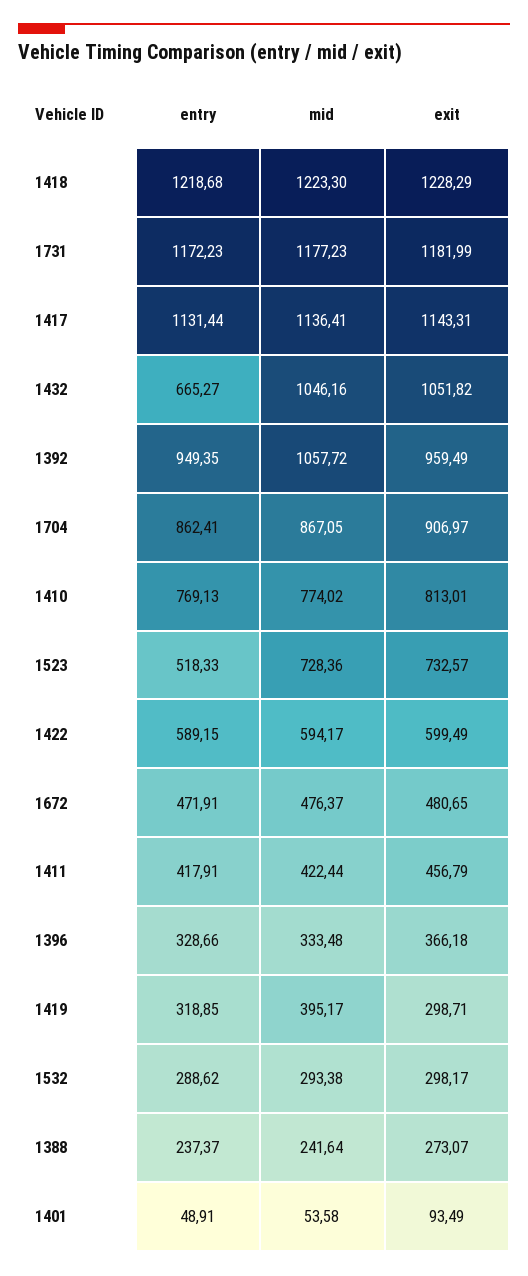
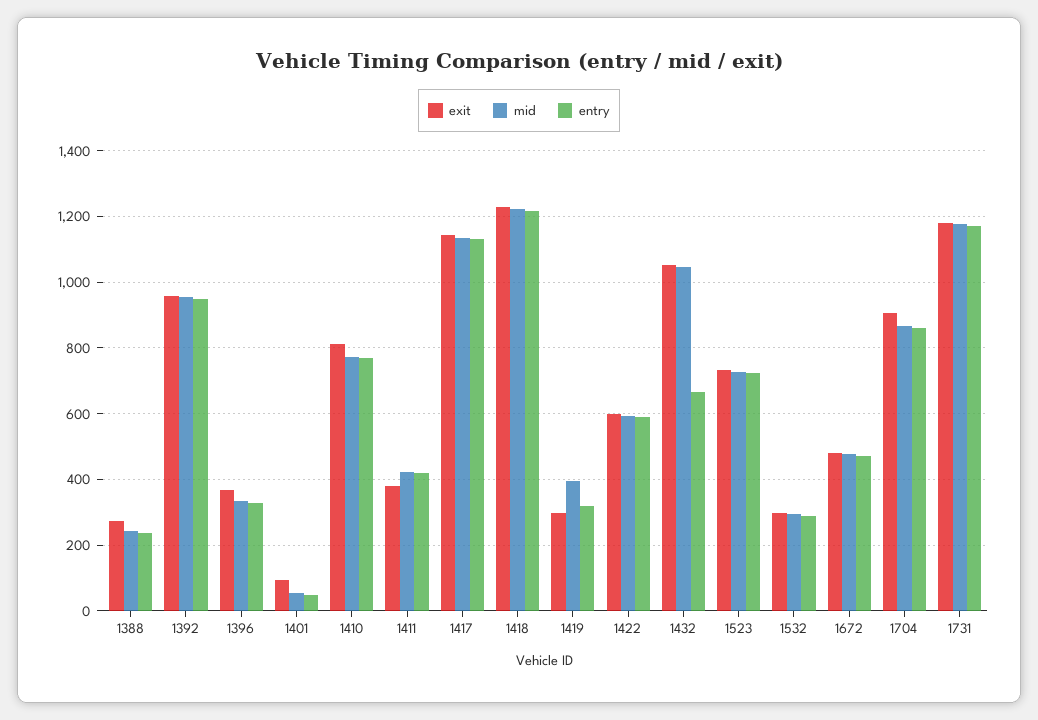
  {
    "entry": {
      "1418": 1218.68,
      "1731": 1172.23,
      "1417": 1131.44,
      "1432": 665.27,
      "1392": 949.35,
      "1704": 862.41,
      "1410": 769.13,
-     "1523": 518.33,
+     "1523": 720,
      "1422": 589.15,
      "1672": 471.91,
      "1411": 417.91,
      "1396": 328.66,
      "1419": 318.85,
      "1532": 288.62,
      "1388": 237.37,
      "1401": 48.91
    },
    "mid": {
      "1418": 1223.3,
      "1731": 1177.23,
      "1417": 1136.41,
      "1432": 1046.16,
-     "1392": 1057.72,
+     "1392": 960,
      "1704": 867.05,
      "1410": 774.02,
      "1523": 728.36,
      "1422": 594.17,
      "1672": 476.37,
      "1411": 422.44,
      "1396": 333.48,
      "1419": 395.17,
      "1532": 293.38,
      "1388": 241.64,
      "1401": 53.58
    },
    "exit": {
      "1418": 1228.29,
      "1731": 1181.99,
      "1417": 1143.31,
      "1432": 1051.82,
      "1392": 959.49,
      "1704": 906.97,
      "1410": 813.01,
      "1523": 732.57,
      "1422": 599.49,
      "1672": 480.65,
-     "1411": 456.79,
+     "1411": 380,
      "1396": 366.18,
      "1419": 298.71,
      "1532": 298.17,
      "1388": 273.07,
      "1401": 93.49
    }
  }

